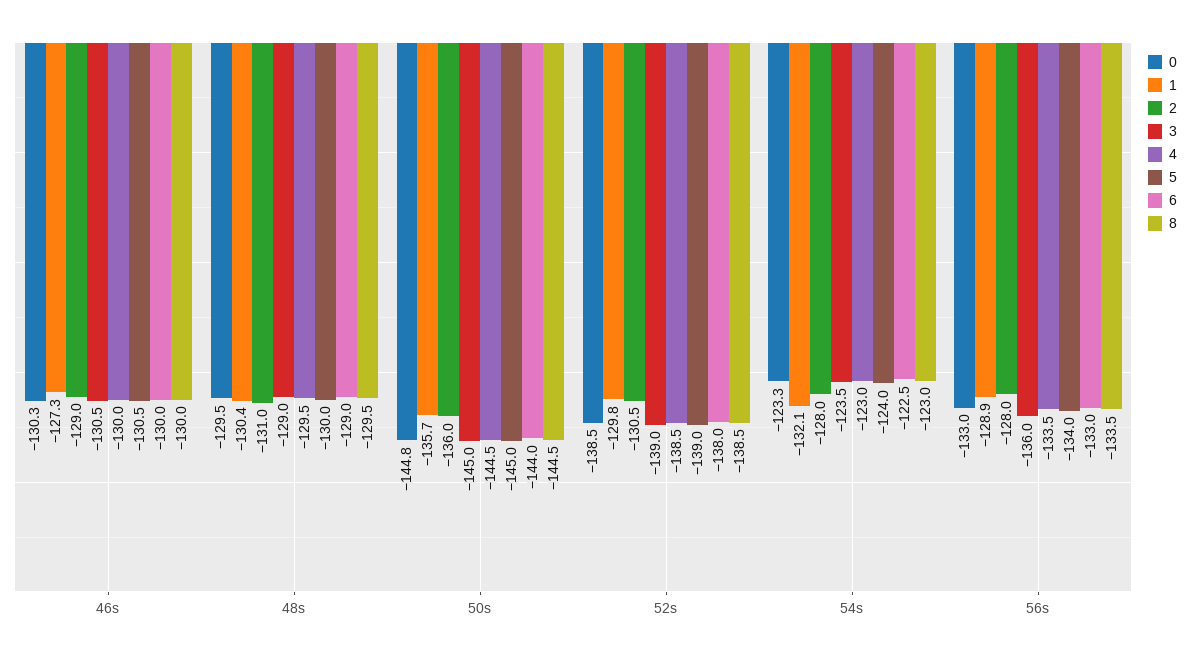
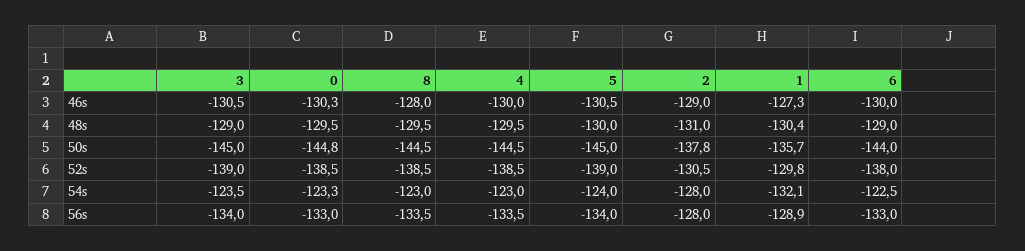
  {
    "0": {
      "46s": -130.3,
      "48s": -129.5,
      "50s": -144.8,
      "52s": -138.5,
      "54s": -123.3,
      "56s": -133
    },
    "1": {
      "46s": -127.3,
      "48s": -130.4,
      "50s": -135.7,
      "52s": -129.8,
      "54s": -132.1,
      "56s": -128.9
    },
    "2": {
      "46s": -129,
      "48s": -131,
-     "50s": -136,
+     "50s": -137.8,
      "52s": -130.5,
      "54s": -128,
      "56s": -128
    },
    "3": {
      "46s": -130.5,
      "48s": -129,
      "50s": -145,
      "52s": -139,
      "54s": -123.5,
-     "56s": -136
+     "56s": -134
    },
    "4": {
      "46s": -130,
      "48s": -129.5,
      "50s": -144.5,
      "52s": -138.5,
      "54s": -123,
      "56s": -133.5
    },
    "5": {
      "46s": -130.5,
      "48s": -130,
      "50s": -145,
      "52s": -139,
      "54s": -124,
      "56s": -134
    },
    "6": {
      "46s": -130,
      "48s": -129,
      "50s": -144,
      "52s": -138,
      "54s": -122.5,
      "56s": -133
    },
    "8": {
-     "46s": -130,
+     "46s": -128,
      "48s": -129.5,
      "50s": -144.5,
      "52s": -138.5,
      "54s": -123,
      "56s": -133.5
    }
  }

